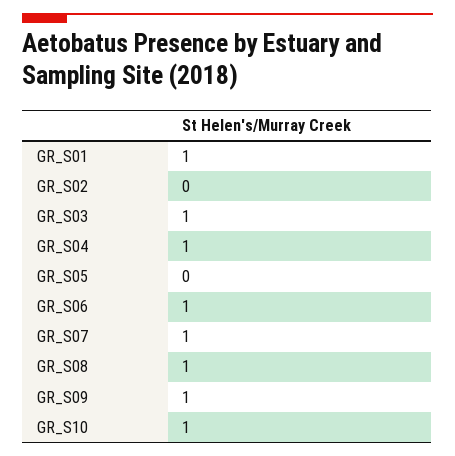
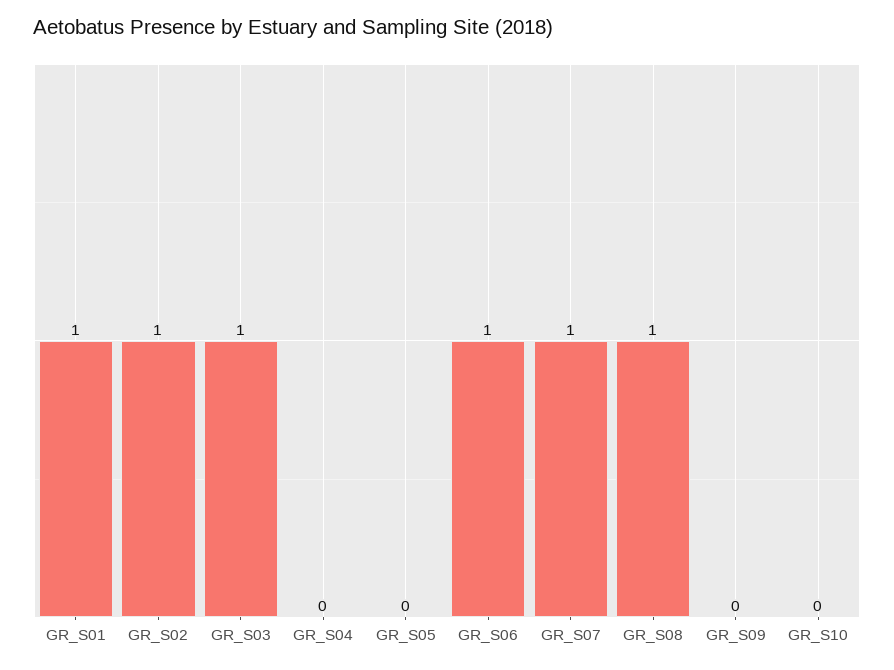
  {
    "GR_S01": 1,
-   "GR_S02": 0,
+   "GR_S02": 1,
    "GR_S03": 1,
-   "GR_S04": 1,
+   "GR_S04": 0,
    "GR_S05": 0,
    "GR_S06": 1,
    "GR_S07": 1,
    "GR_S08": 1,
-   "GR_S09": 1,
+   "GR_S09": 0,
-   "GR_S10": 1
+   "GR_S10": 0
  }

